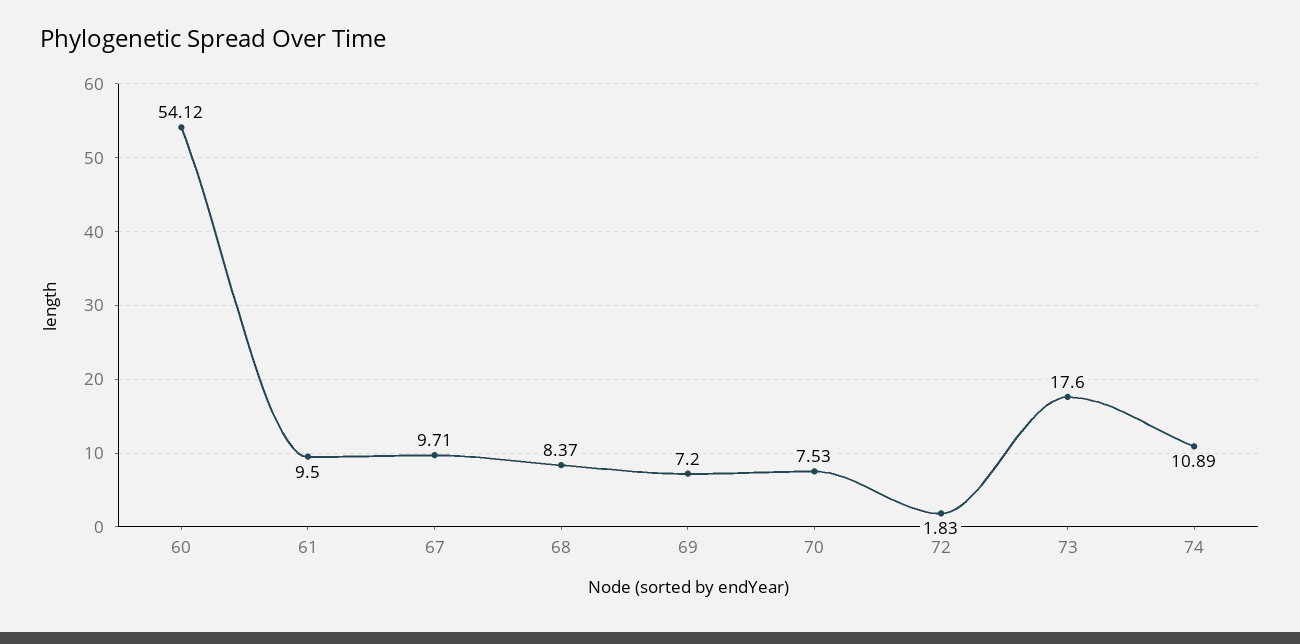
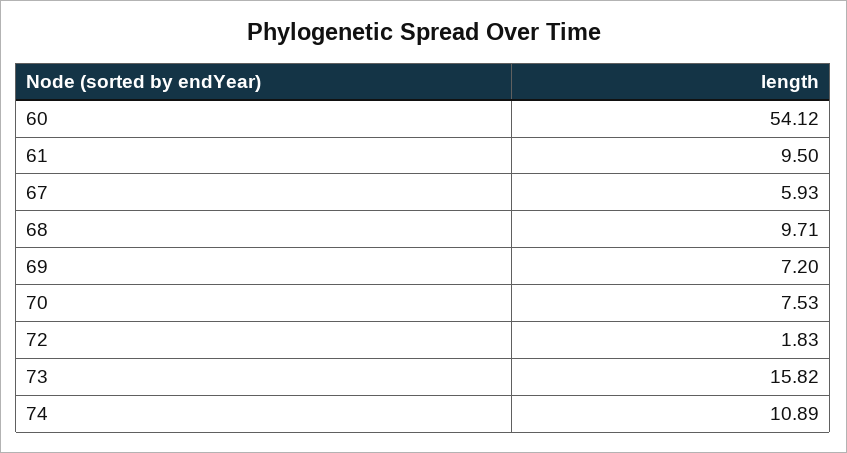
  {
    "60": 54.12,
    "61": 9.5,
-   "67": 9.71,
+   "67": 5.93,
-   "68": 8.37,
+   "68": 9.71,
    "69": 7.2,
    "70": 7.53,
    "72": 1.83,
-   "73": 17.6,
+   "73": 15.82,
    "74": 10.89
  }

